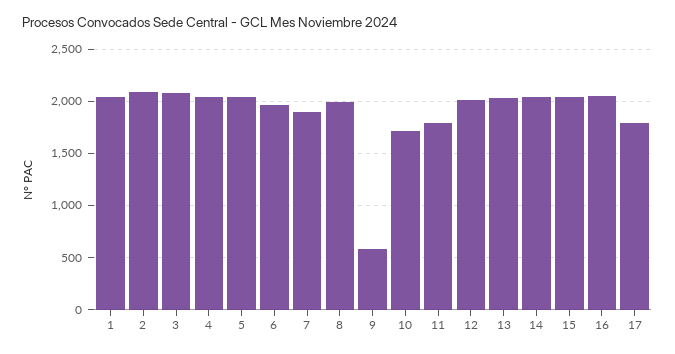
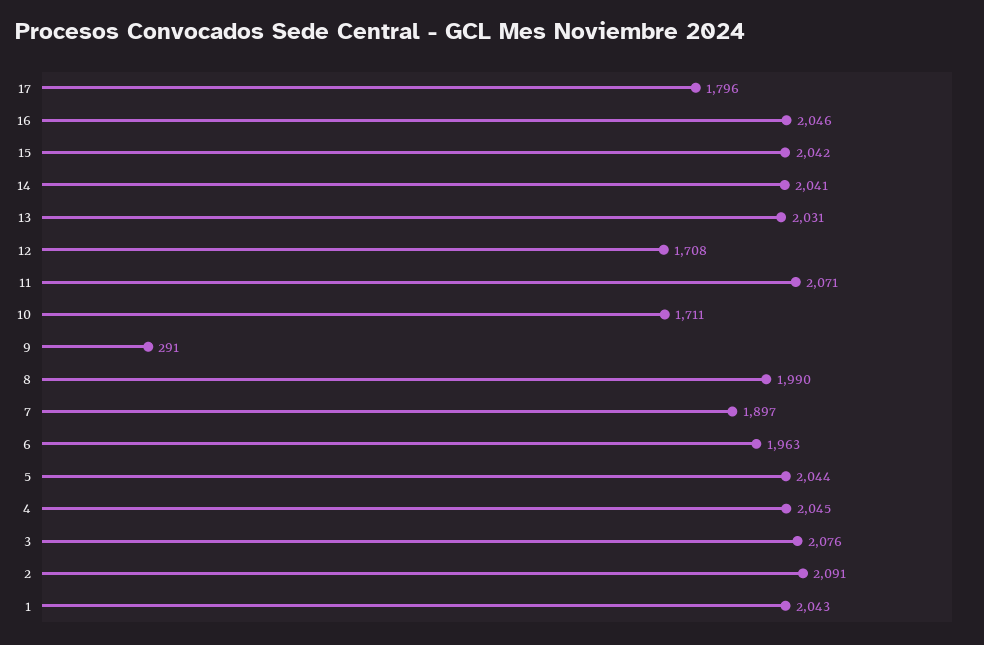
  {
    "1": 2043,
    "2": 2091,
    "3": 2076,
    "4": 2045,
    "5": 2044,
    "6": 1963,
    "7": 1897,
    "8": 1990,
-   "9": 600,
+   "9": 291,
    "10": 1711,
-   "11": 1800,
+   "11": 2071,
-   "12": 2000,
+   "12": 1708,
    "13": 2031,
    "14": 2041,
    "15": 2042,
    "16": 2046,
    "17": 1796
  }

